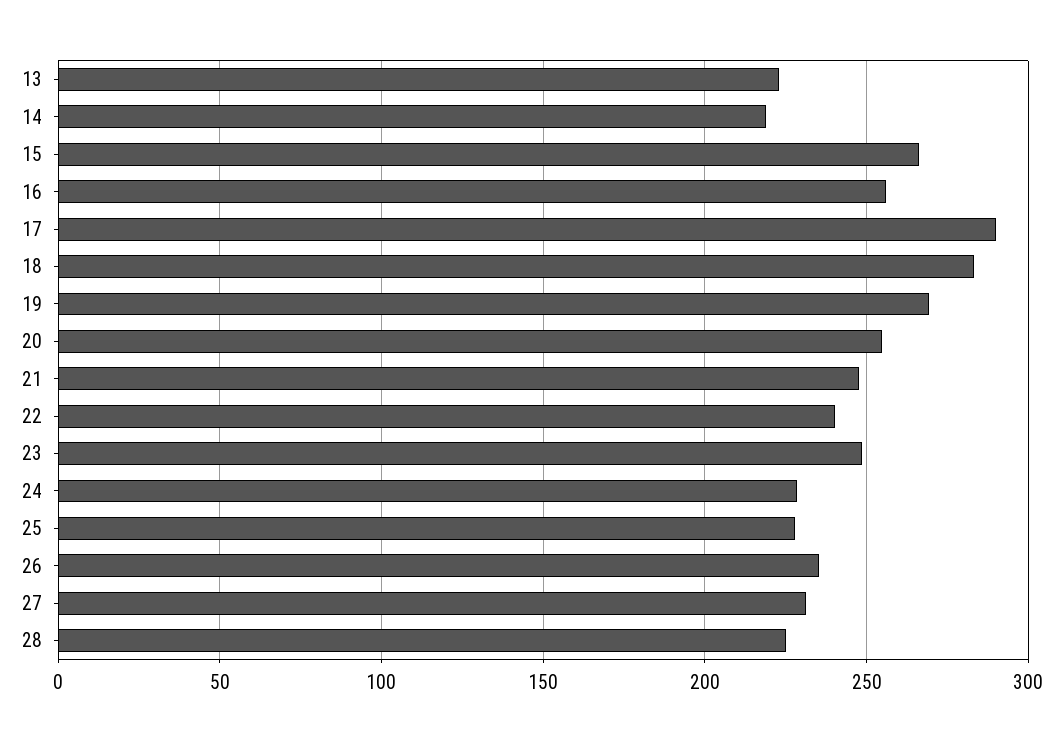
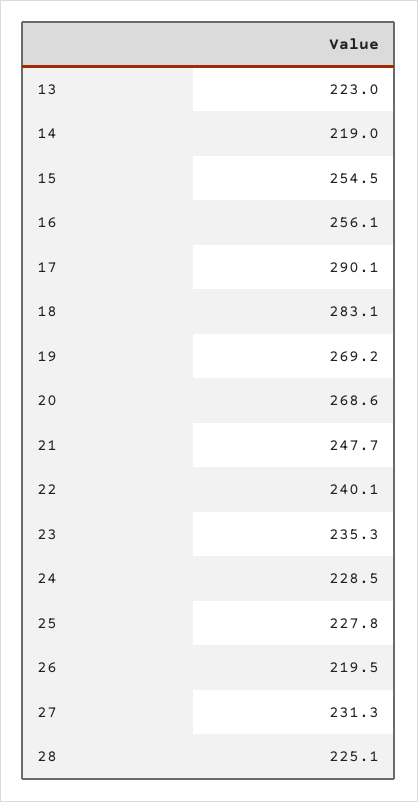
  {
    "13": 223,
    "14": 219,
-   "15": 265,
+   "15": 254.5,
    "16": 256.1,
    "17": 290.1,
    "18": 283.1,
    "19": 269.2,
-   "20": 255,
+   "20": 268.6,
    "21": 247.7,
    "22": 240.1,
-   "23": 250,
+   "23": 235.3,
    "24": 228.5,
    "25": 227.8,
-   "26": 235,
+   "26": 219.5,
    "27": 231.3,
    "28": 225.1
  }

